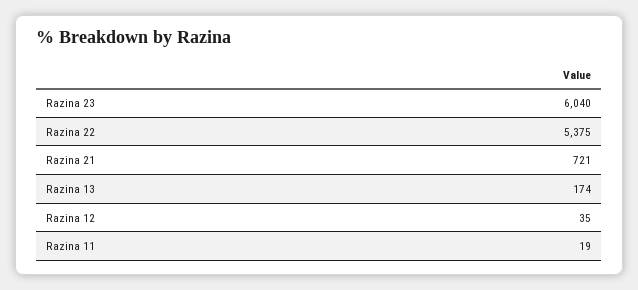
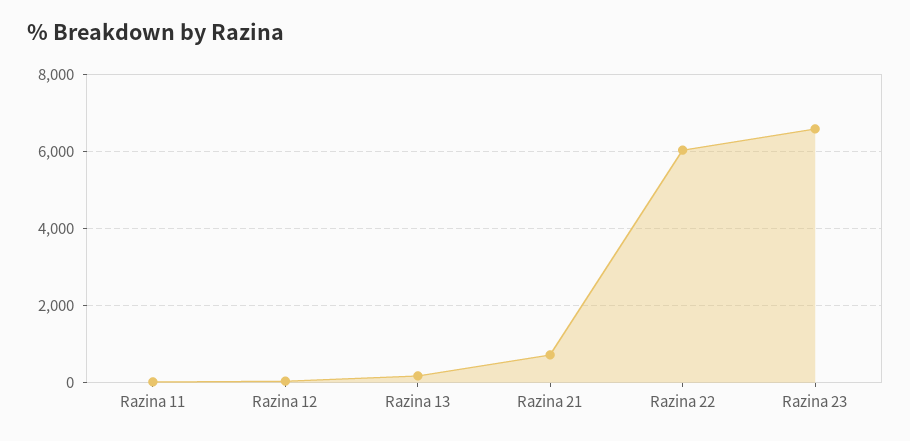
  {
-   "Razina 23": 6040,
+   "Razina 23": 6600,
-   "Razina 22": 5375,
+   "Razina 22": 6000,
    "Razina 21": 721,
    "Razina 13": 174,
    "Razina 12": 35,
    "Razina 11": 19
  }

